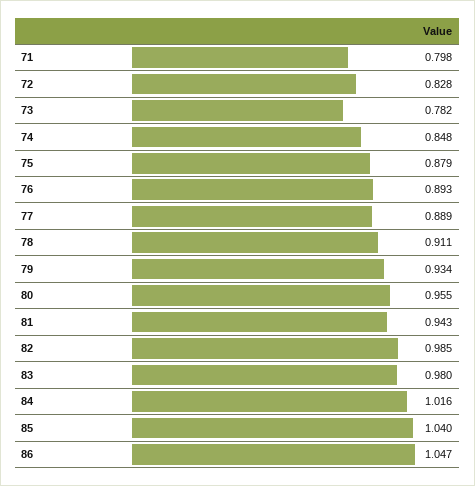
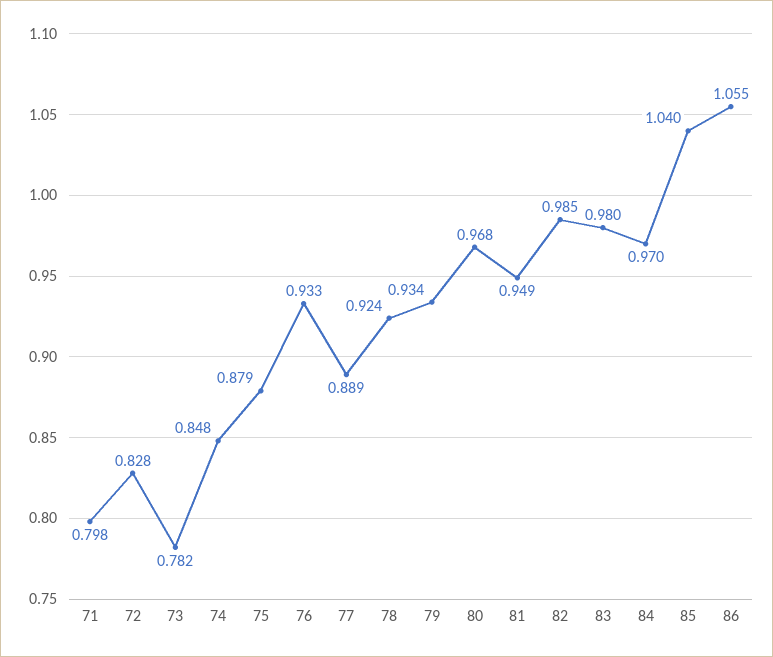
  {
    "71": 0.798,
    "72": 0.828,
    "73": 0.782,
    "74": 0.848,
    "75": 0.879,
-   "76": 0.893,
+   "76": 0.933,
    "77": 0.889,
-   "78": 0.911,
+   "78": 0.924,
    "79": 0.934,
-   "80": 0.955,
+   "80": 0.968,
-   "81": 0.943,
+   "81": 0.949,
    "82": 0.985,
    "83": 0.98,
-   "84": 1.016,
+   "84": 0.97,
    "85": 1.04,
-   "86": 1.047
+   "86": 1.055
  }

